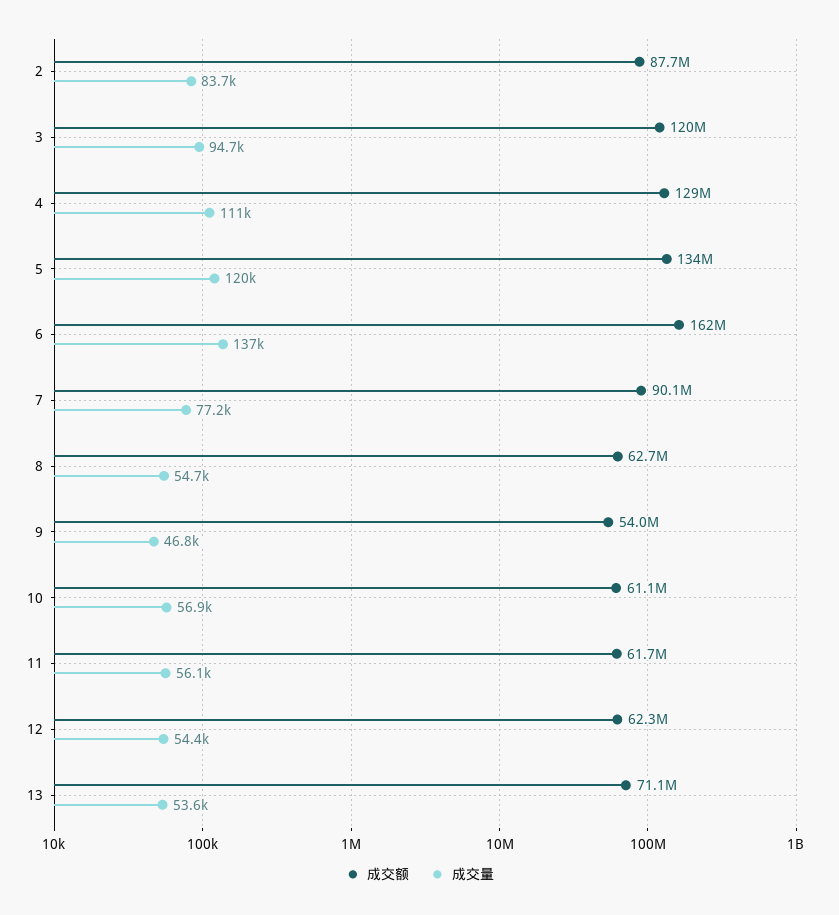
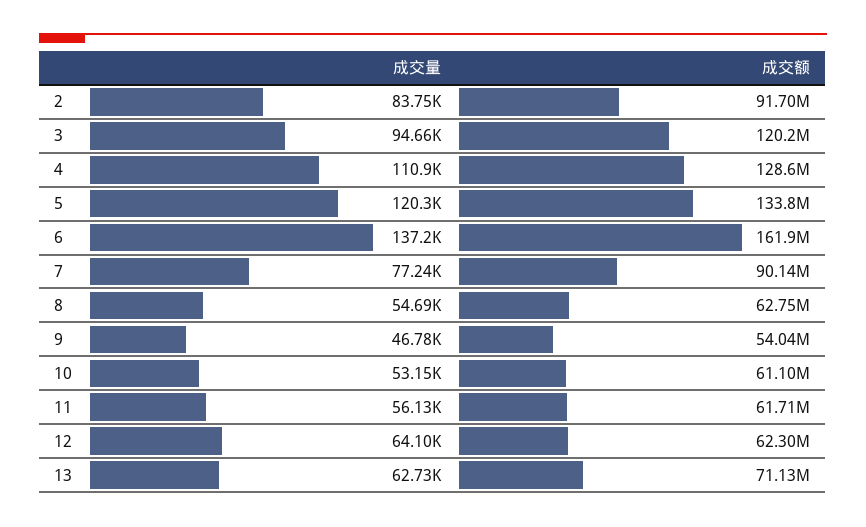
  {
    "成交额": {
-     "2": 87700000,
+     "2": 91700000,
      "3": 120200000,
      "4": 128600000,
      "5": 133800000,
      "6": 161900000,
      "7": 90140000,
      "8": 62750000,
      "9": 54040000,
      "10": 61100000,
      "11": 61710000,
      "12": 62300000,
      "13": 71130000
    },
    "成交量": {
      "2": 83750,
      "3": 94660,
      "4": 110900,
      "5": 120300,
      "6": 137200,
      "7": 77240,
      "8": 54690,
      "9": 46780,
-     "10": 56900,
+     "10": 53150,
      "11": 56130,
-     "12": 54400,
+     "12": 64100,
-     "13": 53600
+     "13": 62730
    }
  }

